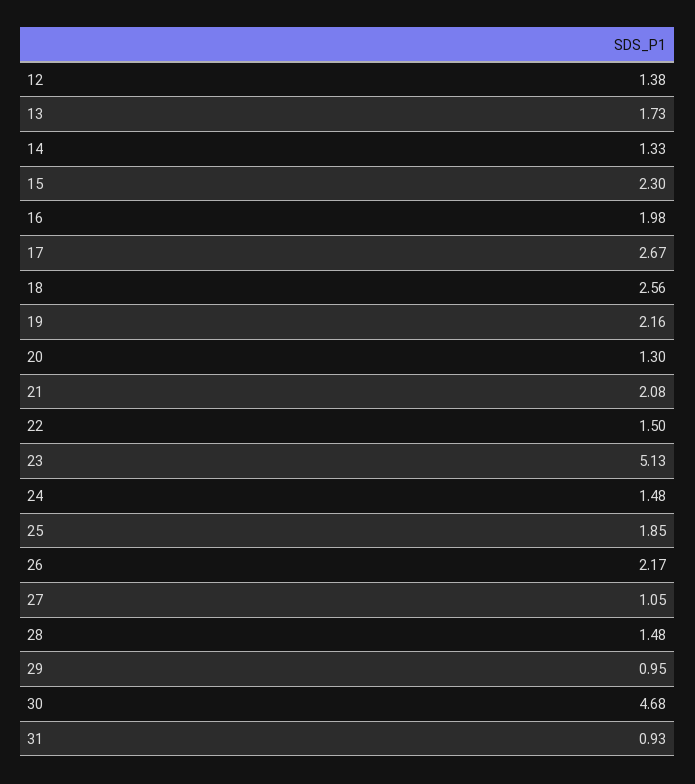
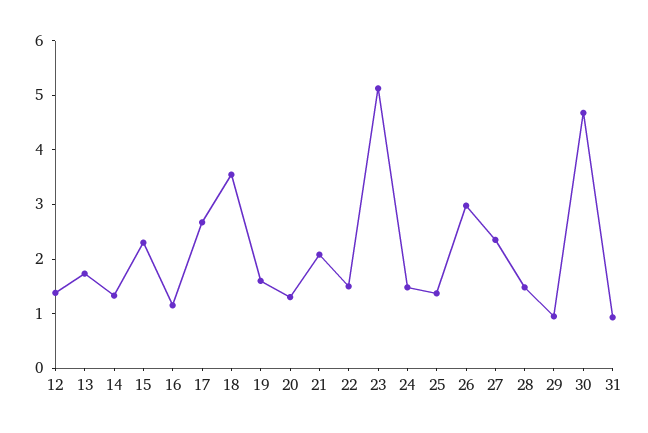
  {
    "12": 1.38,
    "13": 1.73,
    "14": 1.33,
    "15": 2.3,
-   "16": 1.98,
+   "16": 1.2,
    "17": 2.67,
-   "18": 2.56,
+   "18": 3.6,
-   "19": 2.16,
+   "19": 1.6,
    "20": 1.3,
    "21": 2.08,
    "22": 1.5,
    "23": 5.13,
    "24": 1.48,
-   "25": 1.85,
+   "25": 1.4,
-   "26": 2.17,
+   "26": 3,
-   "27": 1.05,
+   "27": 2.4,
    "28": 1.48,
    "29": 0.95,
    "30": 4.68,
    "31": 0.93
  }

